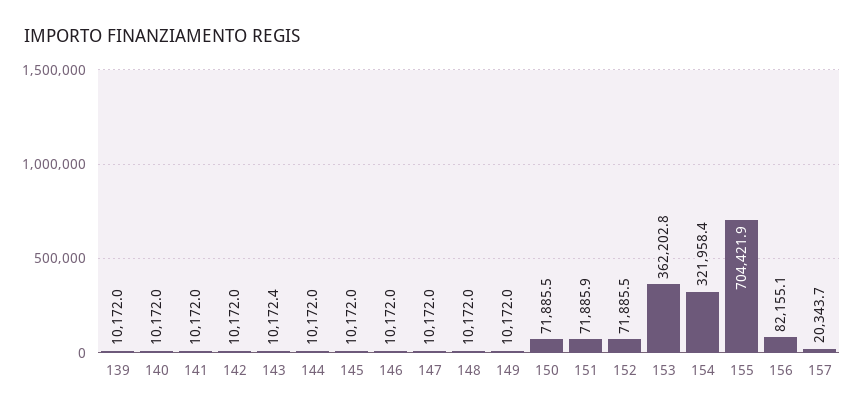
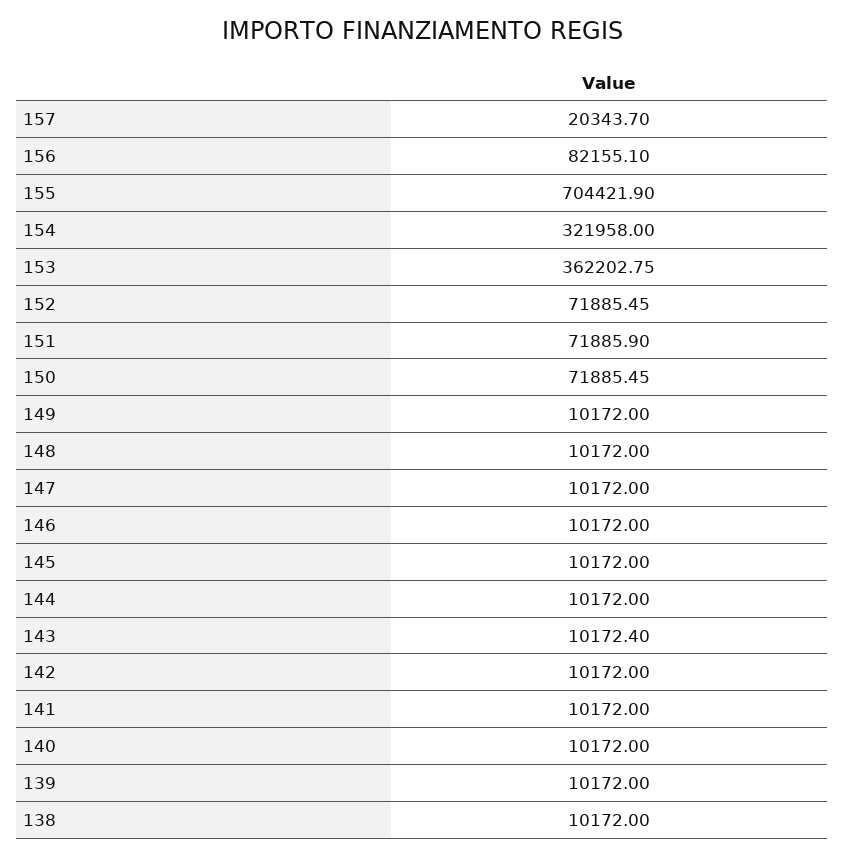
  {
    "139": 10172,
    "140": 10172,
    "141": 10172,
    "142": 10172,
    "143": 10172.4,
    "144": 10172,
    "145": 10172,
    "146": 10172,
    "147": 10172,
    "148": 10172,
    "149": 10172,
    "150": 71885.45,
    "151": 71885.9,
    "152": 71885.45,
    "153": 362202.75,
-   "154": 321958.4,
+   "154": 321958,
    "155": 704421.9,
    "156": 82155.1,
-   "157": 20343.7
+   "157": 20343.7,
+   "138": 10172
  }

